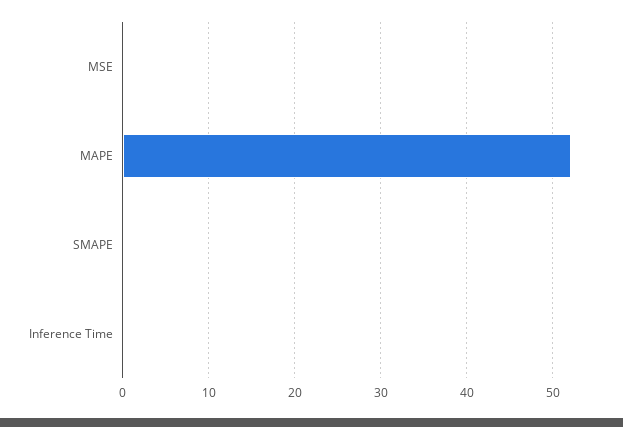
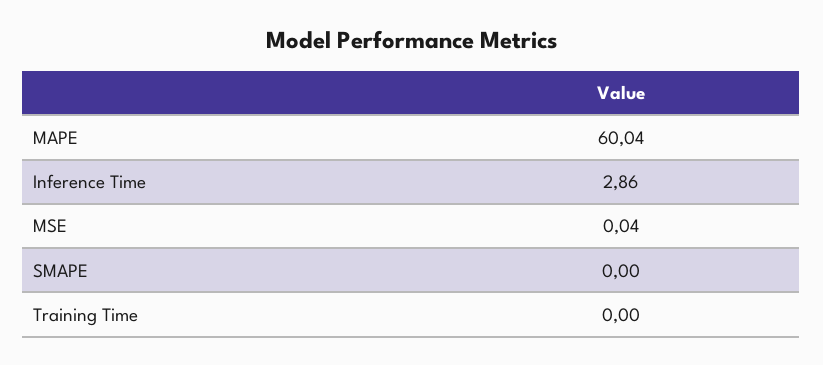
  {
    "MSE": 0.04,
-   "MAPE": 52,
+   "MAPE": 60.04,
    "SMAPE": 0,
-   "Inference Time": 0
+   "Inference Time": 2.86,
+   "Training Time": 0
  }

